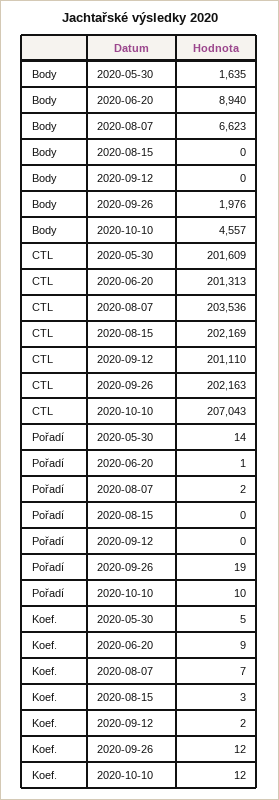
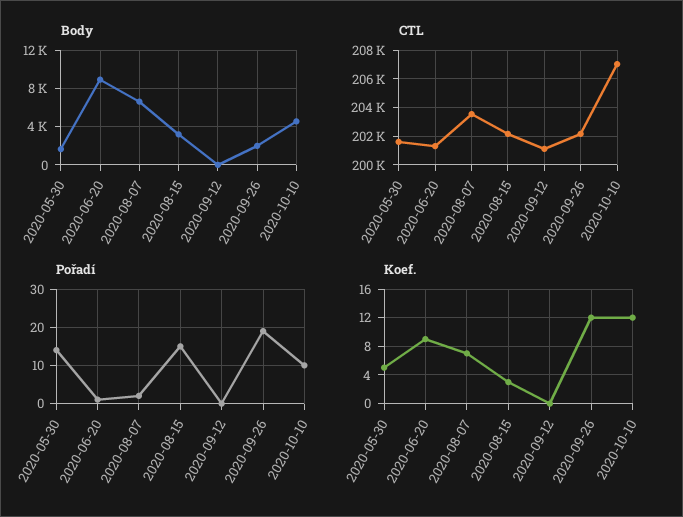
  {
    "Body": {
      "2020-05-30": 1635,
      "2020-06-20": 8940,
      "2020-08-07": 6623,
-     "2020-08-15": 0,
+     "2020-08-15": 3000,
      "2020-09-12": 0,
      "2020-09-26": 1976,
      "2020-10-10": 4557
    },
    "CTL": {
      "2020-05-30": 201609,
      "2020-06-20": 201313,
      "2020-08-07": 203536,
      "2020-08-15": 202169,
      "2020-09-12": 201110,
      "2020-09-26": 202163,
      "2020-10-10": 207043
    },
    "Pořadí": {
      "2020-05-30": 14,
      "2020-06-20": 1,
      "2020-08-07": 2,
-     "2020-08-15": 0,
+     "2020-08-15": 15,
      "2020-09-12": 0,
      "2020-09-26": 19,
      "2020-10-10": 10
    },
    "Koef.": {
      "2020-05-30": 5,
      "2020-06-20": 9,
      "2020-08-07": 7,
      "2020-08-15": 3,
-     "2020-09-12": 2,
+     "2020-09-12": 0,
      "2020-09-26": 12,
      "2020-10-10": 12
    }
  }

